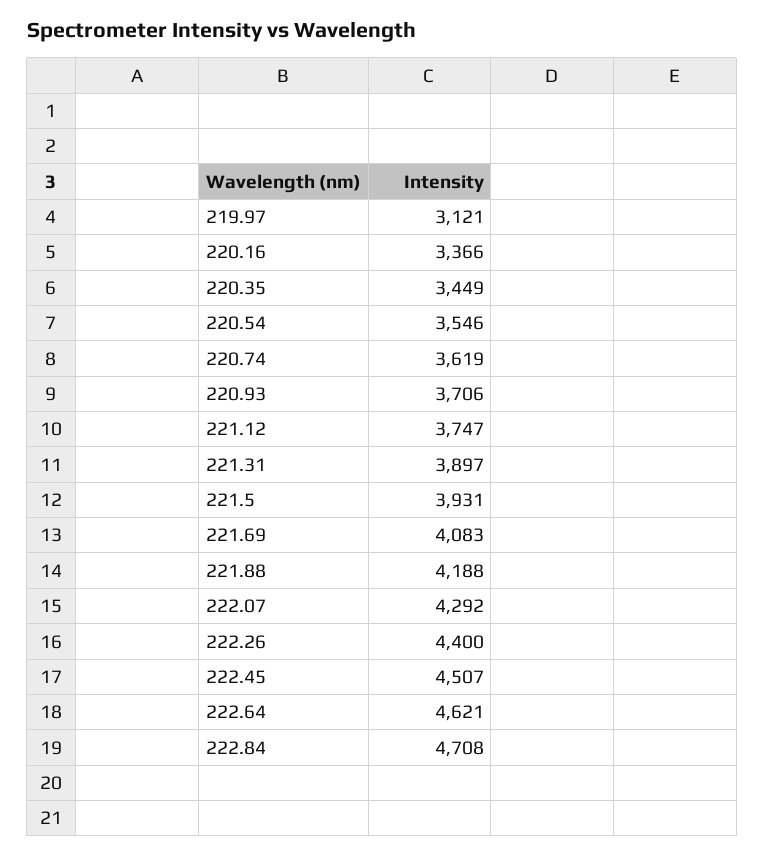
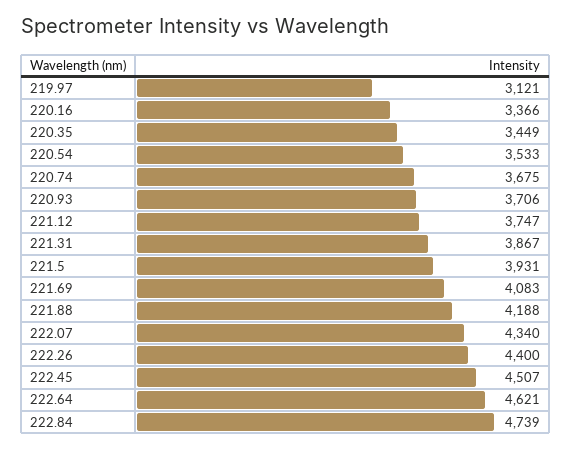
  {
    "219.97": 3121,
    "220.16": 3366,
    "220.35": 3449,
-   "220.54": 3546,
+   "220.54": 3533,
-   "220.74": 3619,
+   "220.74": 3675,
    "220.93": 3706,
    "221.12": 3747,
-   "221.31": 3897,
+   "221.31": 3867,
    "221.5": 3931,
    "221.69": 4083,
    "221.88": 4188,
-   "222.07": 4292,
+   "222.07": 4340,
    "222.26": 4400,
    "222.45": 4507,
    "222.64": 4621,
-   "222.84": 4708
+   "222.84": 4739
  }

